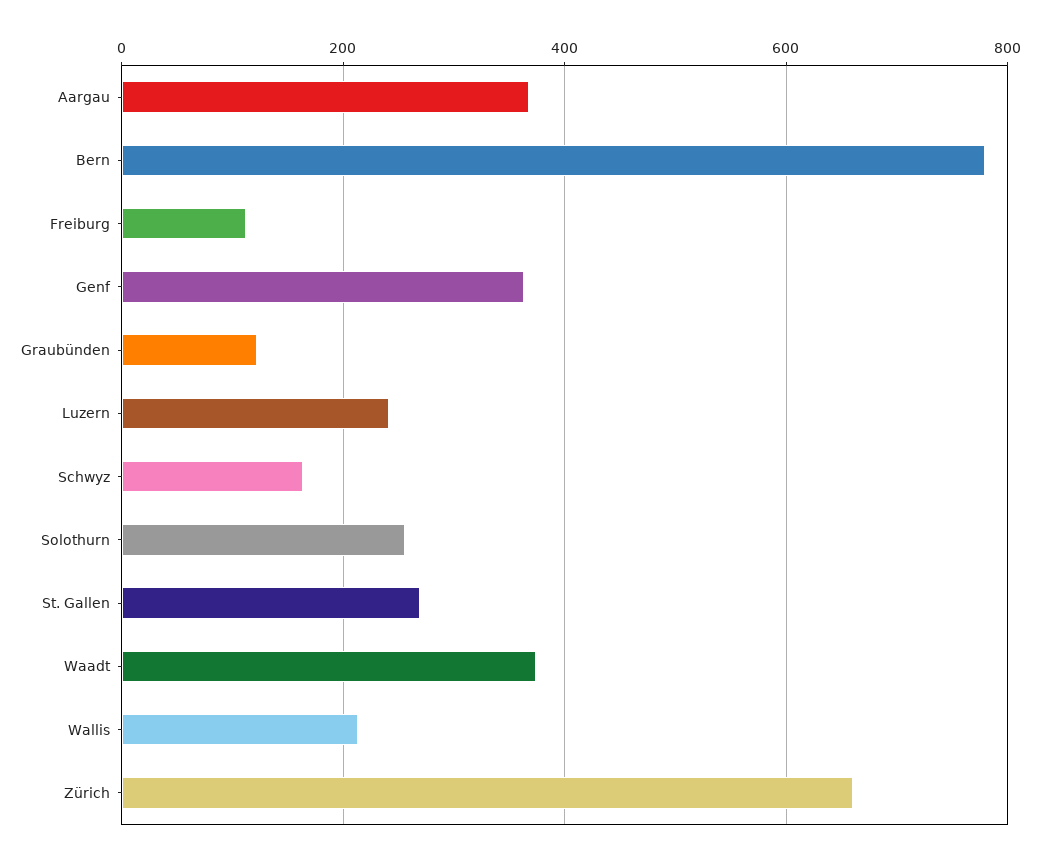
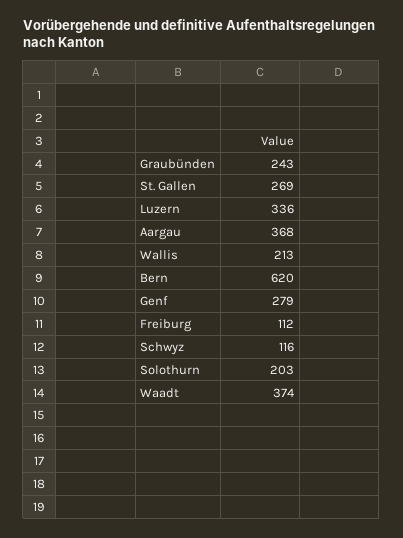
  {
    "Aargau": 368,
-   "Bern": 780,
+   "Bern": 620,
    "Freiburg": 112,
-   "Genf": 360,
+   "Genf": 279,
-   "Graubünden": 120,
+   "Graubünden": 243,
-   "Luzern": 240,
+   "Luzern": 336,
-   "Schwyz": 160,
+   "Schwyz": 116,
-   "Solothurn": 260,
+   "Solothurn": 203,
    "St. Gallen": 269,
    "Waadt": 374,
-   "Wallis": 213,
+   "Wallis": 213
-   "Zürich": 660
  }

